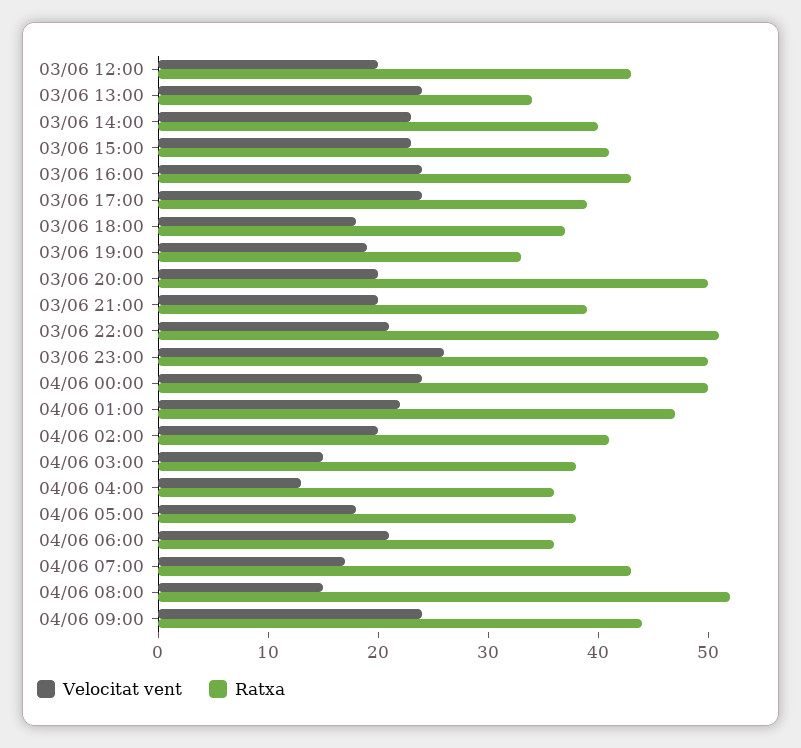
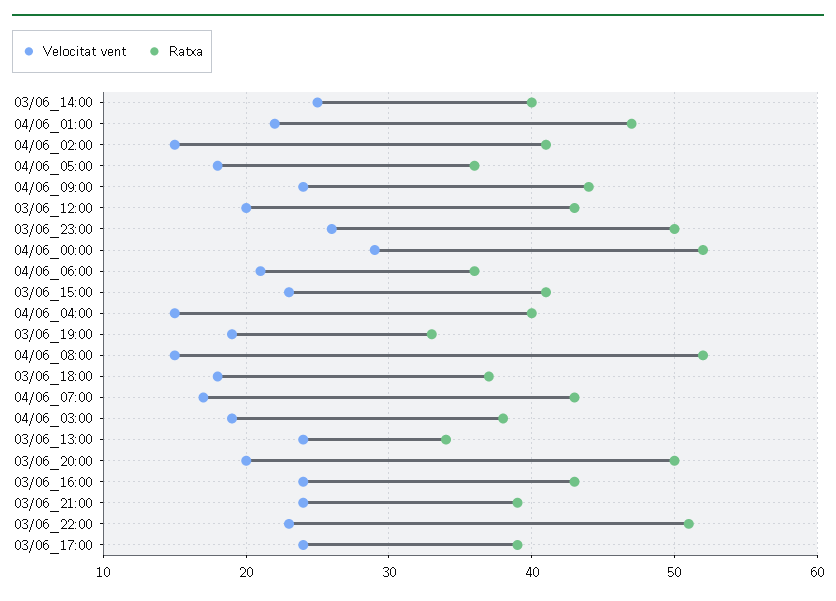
  {
    "Velocitat vent": {
      "03/06 12:00": 20,
      "03/06 13:00": 24,
-     "03/06 14:00": 23,
+     "03/06 14:00": 25,
      "03/06 15:00": 23,
      "03/06 16:00": 24,
      "03/06 17:00": 24,
      "03/06 18:00": 18,
      "03/06 19:00": 19,
      "03/06 20:00": 20,
-     "03/06 21:00": 20,
+     "03/06 21:00": 24,
-     "03/06 22:00": 21,
+     "03/06 22:00": 23,
      "03/06 23:00": 26,
-     "04/06 00:00": 24,
+     "04/06 00:00": 29,
      "04/06 01:00": 22,
-     "04/06 02:00": 20,
+     "04/06 02:00": 15,
-     "04/06 03:00": 15,
+     "04/06 03:00": 19,
-     "04/06 04:00": 13,
+     "04/06 04:00": 15,
      "04/06 05:00": 18,
      "04/06 06:00": 21,
      "04/06 07:00": 17,
      "04/06 08:00": 15,
      "04/06 09:00": 24
    },
    "Ratxa": {
      "03/06 12:00": 43,
      "03/06 13:00": 34,
      "03/06 14:00": 40,
      "03/06 15:00": 41,
      "03/06 16:00": 43,
      "03/06 17:00": 39,
      "03/06 18:00": 37,
      "03/06 19:00": 33,
      "03/06 20:00": 50,
      "03/06 21:00": 39,
      "03/06 22:00": 51,
      "03/06 23:00": 50,
-     "04/06 00:00": 50,
+     "04/06 00:00": 52,
      "04/06 01:00": 47,
      "04/06 02:00": 41,
      "04/06 03:00": 38,
-     "04/06 04:00": 36,
+     "04/06 04:00": 40,
-     "04/06 05:00": 38,
+     "04/06 05:00": 36,
      "04/06 06:00": 36,
      "04/06 07:00": 43,
      "04/06 08:00": 52,
      "04/06 09:00": 44
    }
  }

